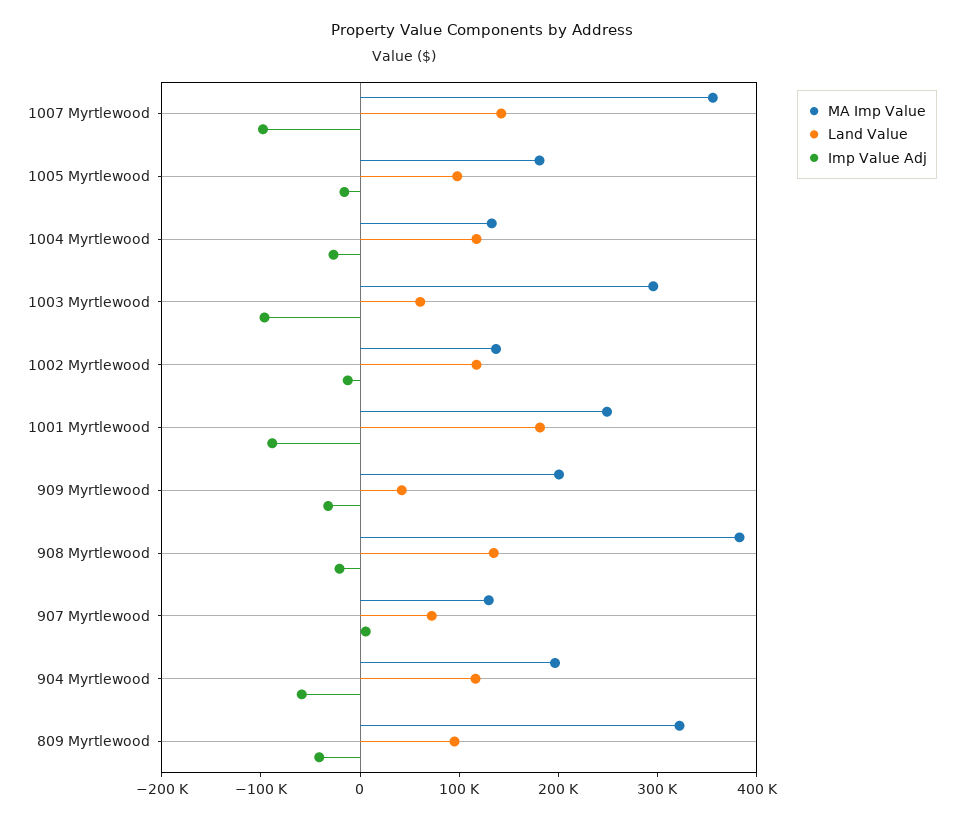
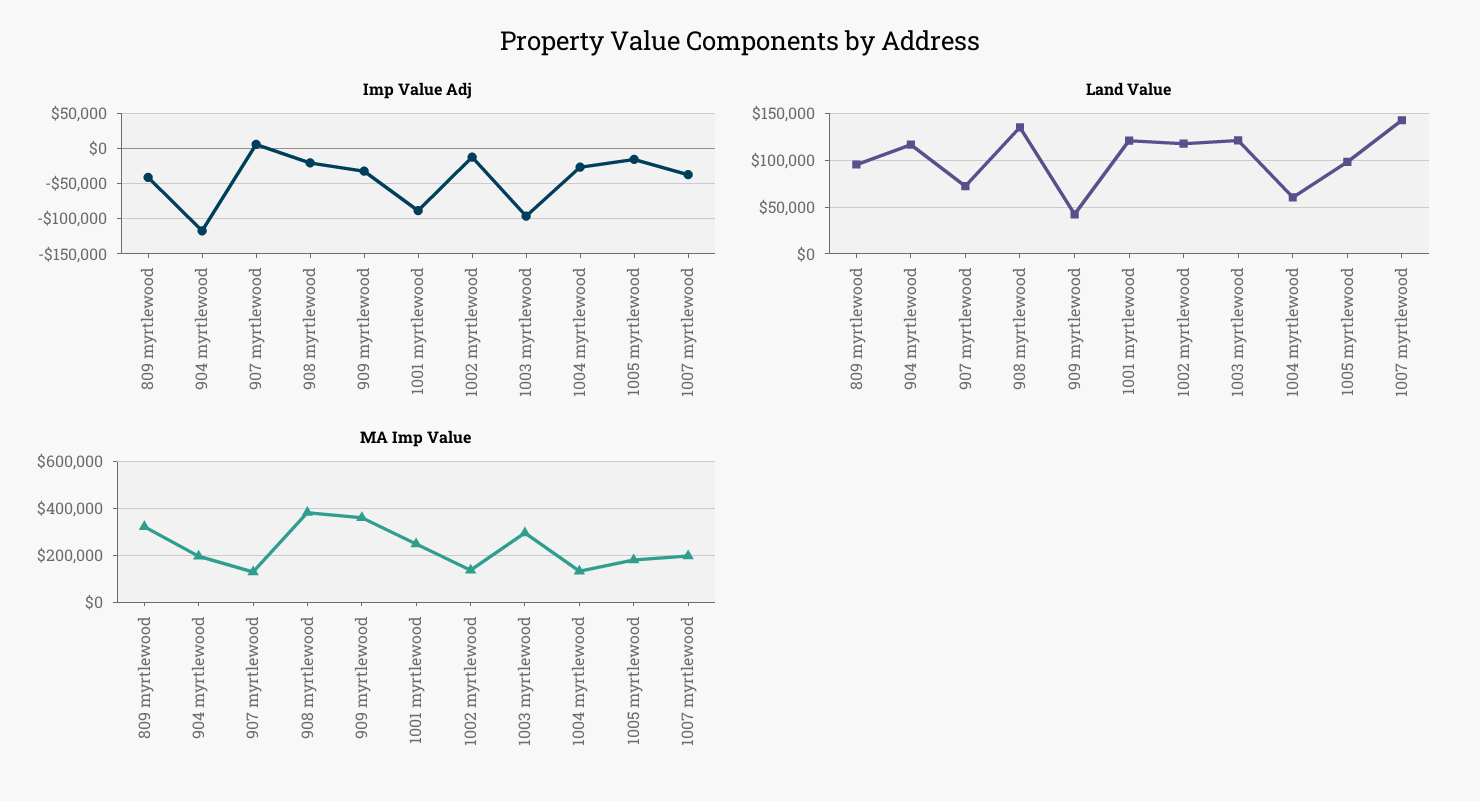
  {
    "MA Imp Value": {
-     "1007 Myrtlewood": 360000,
+     "1007 Myrtlewood": 200000,
      "1005 Myrtlewood": 180000,
      "1004 Myrtlewood": 140000,
      "1003 Myrtlewood": 300000,
      "1002 Myrtlewood": 140000,
      "1001 Myrtlewood": 240000,
-     "909 Myrtlewood": 200000,
+     "909 Myrtlewood": 350000,
      "908 Myrtlewood": 380000,
      "907 Myrtlewood": 120000,
      "904 Myrtlewood": 200000,
      "809 Myrtlewood": 320000
    },
    "Land Value": {
      "1007 Myrtlewood": 140000,
      "1005 Myrtlewood": 100000,
-     "1004 Myrtlewood": 120000,
+     "1004 Myrtlewood": 60000,
-     "1003 Myrtlewood": 60000,
+     "1003 Myrtlewood": 120000,
      "1002 Myrtlewood": 120000,
-     "1001 Myrtlewood": 180000,
+     "1001 Myrtlewood": 120000,
      "909 Myrtlewood": 40000,
      "908 Myrtlewood": 130000,
      "907 Myrtlewood": 70000,
      "904 Myrtlewood": 120000,
      "809 Myrtlewood": 100000
    },
    "Imp Value Adj": {
-     "1007 Myrtlewood": -100000,
+     "1007 Myrtlewood": -40000,
      "1005 Myrtlewood": -20000,
      "1004 Myrtlewood": -30000,
      "1003 Myrtlewood": -100000,
      "1002 Myrtlewood": -10000,
      "1001 Myrtlewood": -90000,
      "909 Myrtlewood": -30000,
      "908 Myrtlewood": -20000,
      "907 Myrtlewood": 10000,
-     "904 Myrtlewood": -60000,
+     "904 Myrtlewood": -120000,
      "809 Myrtlewood": -40000
    }
  }

